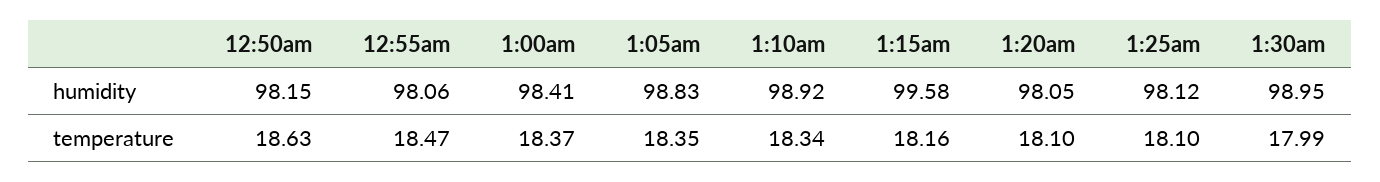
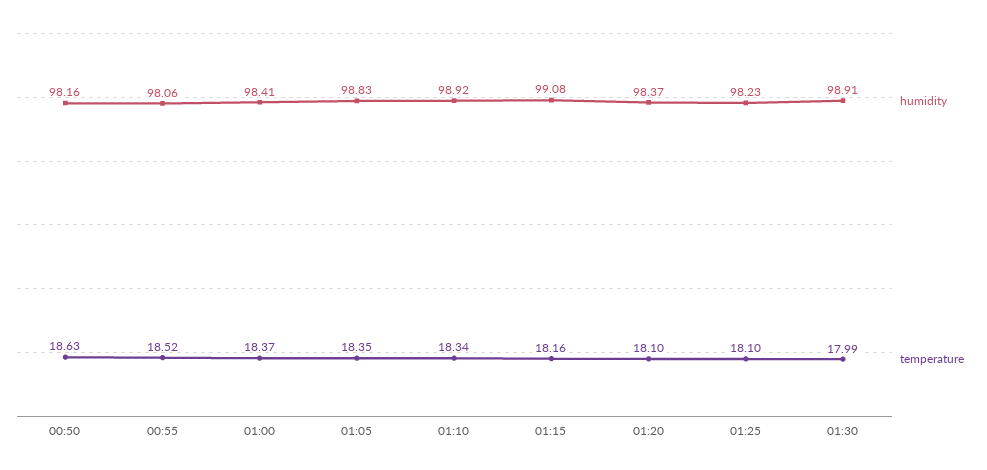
  {
    "humidity": {
-     "12:50am": 98.15,
+     "12:50am": 98.16,
      "12:55am": 98.06,
      "1:00am": 98.41,
      "1:05am": 98.83,
      "1:10am": 98.92,
-     "1:15am": 99.58,
+     "1:15am": 99.08,
-     "1:20am": 98.05,
+     "1:20am": 98.37,
-     "1:25am": 98.12,
+     "1:25am": 98.23,
-     "1:30am": 98.95
+     "1:30am": 98.91
    },
    "temperature": {
      "12:50am": 18.63,
-     "12:55am": 18.47,
+     "12:55am": 18.52,
      "1:00am": 18.37,
      "1:05am": 18.35,
      "1:10am": 18.34,
      "1:15am": 18.16,
      "1:20am": 18.1,
      "1:25am": 18.1,
      "1:30am": 17.99
    }
  }

